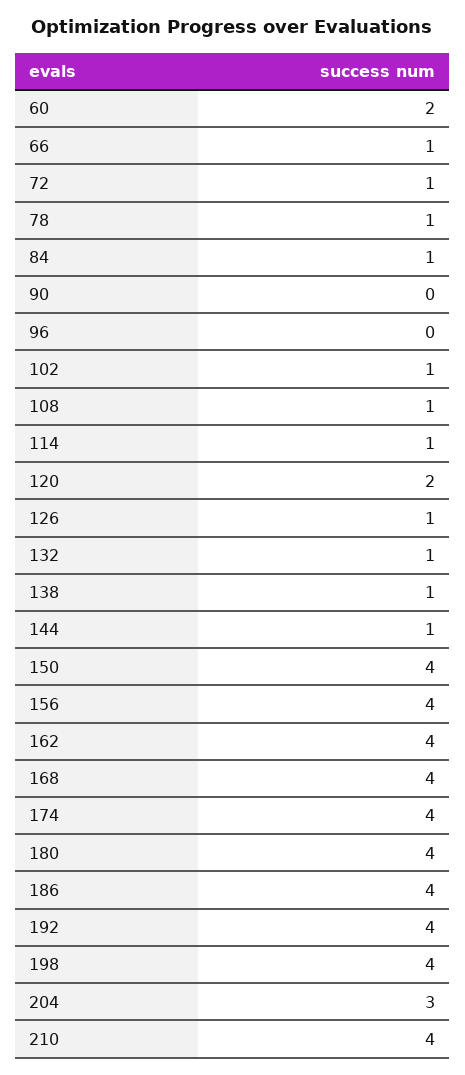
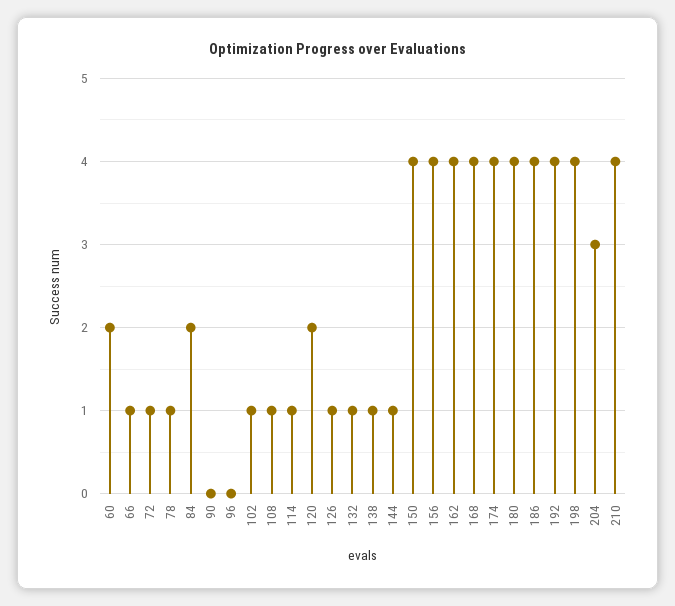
  {
    "60": 2,
    "66": 1,
    "72": 1,
    "78": 1,
-   "84": 1,
+   "84": 2,
    "90": 0,
    "96": 0,
    "102": 1,
    "108": 1,
    "114": 1,
    "120": 2,
    "126": 1,
    "132": 1,
    "138": 1,
    "144": 1,
    "150": 4,
    "156": 4,
    "162": 4,
    "168": 4,
    "174": 4,
    "180": 4,
    "186": 4,
    "192": 4,
    "198": 4,
    "204": 3,
    "210": 4
  }

